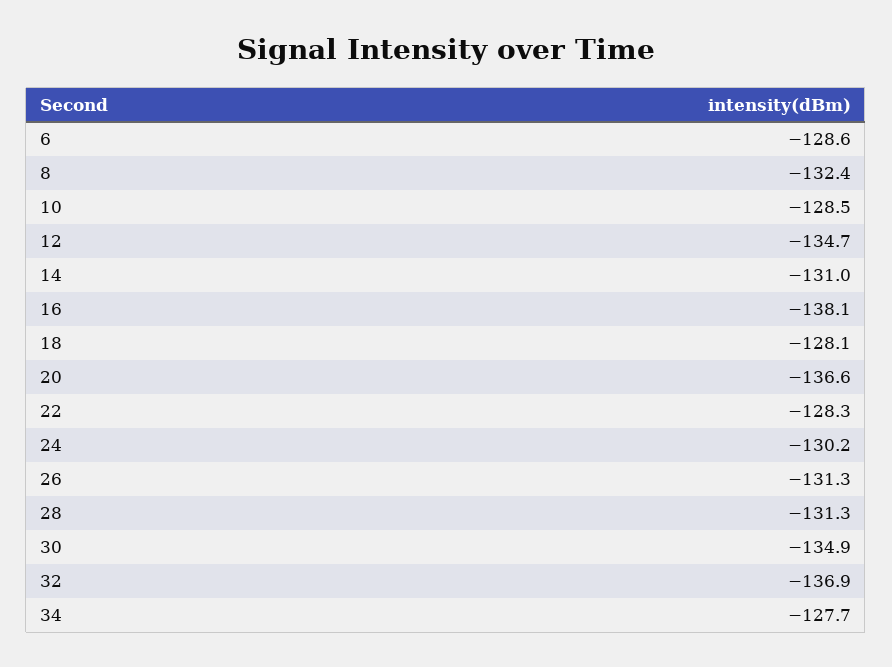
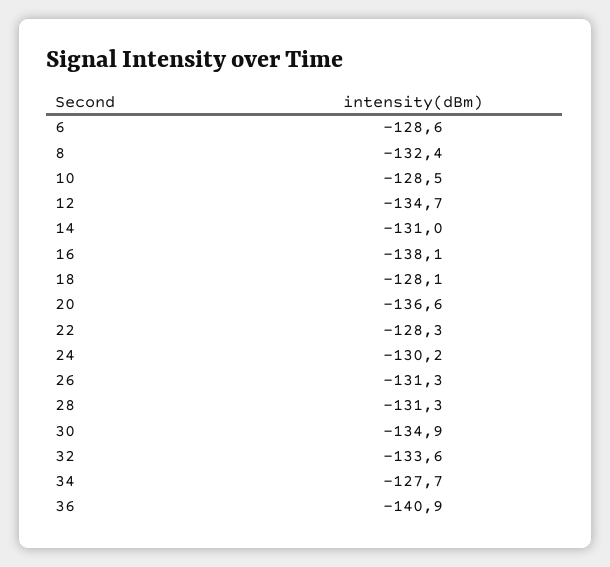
  {
    "6": -128.6,
    "8": -132.4,
    "10": -128.5,
    "12": -134.7,
    "14": -131,
    "16": -138.1,
    "18": -128.1,
    "20": -136.6,
    "22": -128.3,
    "24": -130.2,
    "26": -131.3,
    "28": -131.3,
    "30": -134.9,
-   "32": -136.9,
+   "32": -133.6,
-   "34": -127.7
+   "34": -127.7,
+   "36": -140.9
  }

